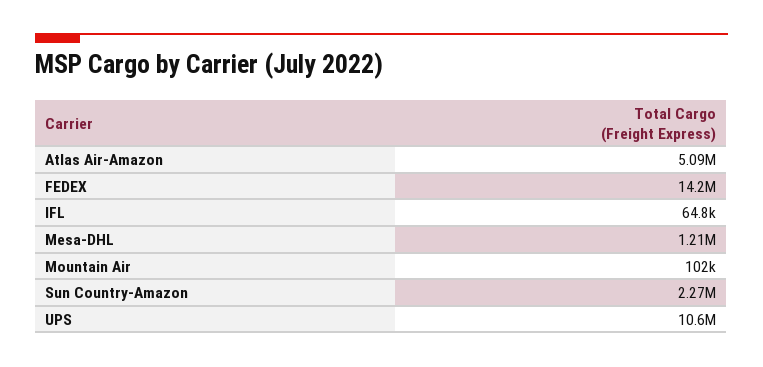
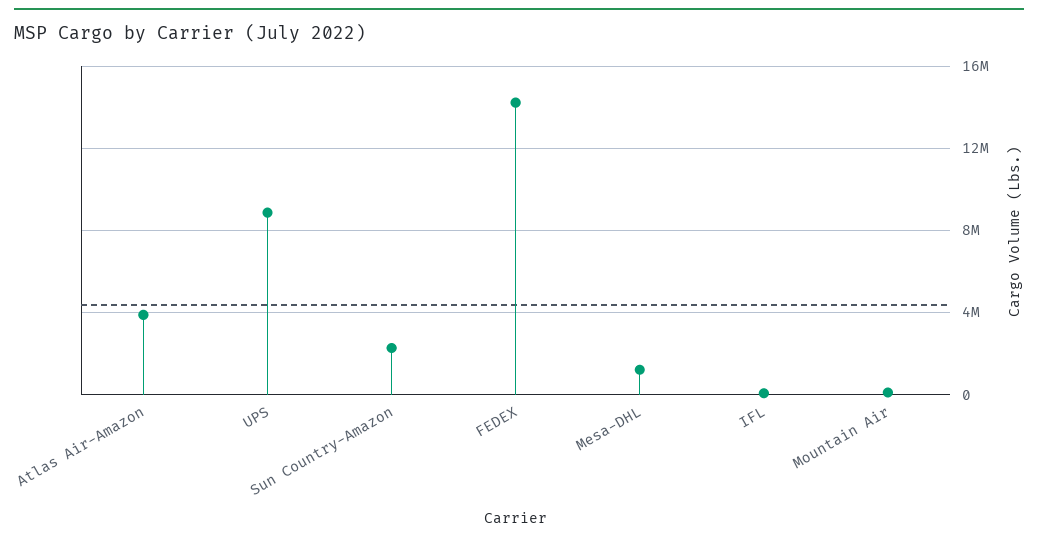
  {
-   "Atlas Air-Amazon": 5090000,
+   "Atlas Air-Amazon": 4000000,
    "FEDEX": 14200000,
    "IFL": 64800,
    "Mesa-DHL": 1210000,
    "Mountain Air": 102000,
    "Sun Country-Amazon": 2270000,
-   "UPS": 10600000
+   "UPS": 9000000
  }

